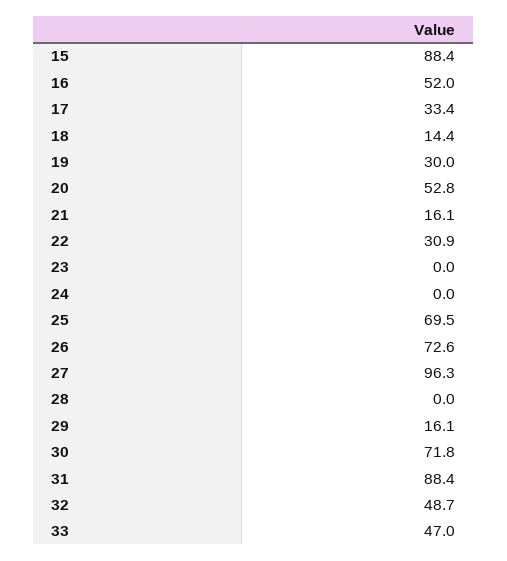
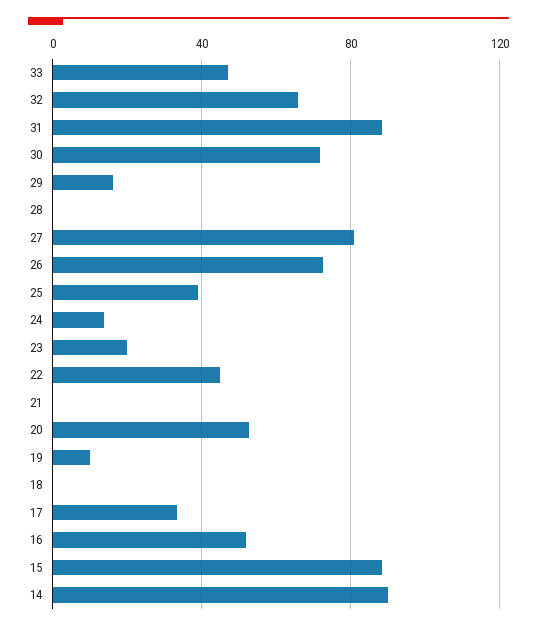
  {
    "15": 88.4,
    "16": 52,
    "17": 33.4,
-   "18": 14.4,
+   "18": 0,
-   "19": 30,
+   "19": 10,
    "20": 52.8,
-   "21": 16.1,
+   "21": 0,
-   "22": 30.9,
+   "22": 45,
-   "23": 0,
+   "23": 20,
-   "24": 0,
+   "24": 15,
-   "25": 69.5,
+   "25": 40,
    "26": 72.6,
-   "27": 96.3,
+   "27": 80,
    "28": 0,
    "29": 16.1,
    "30": 71.8,
    "31": 88.4,
-   "32": 48.7,
+   "32": 65,
-   "33": 47
+   "33": 47,
+   "14": 90
  }

